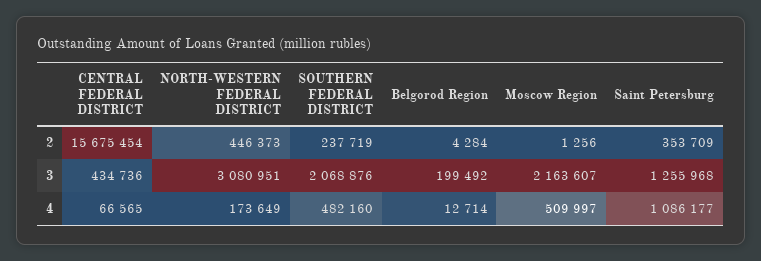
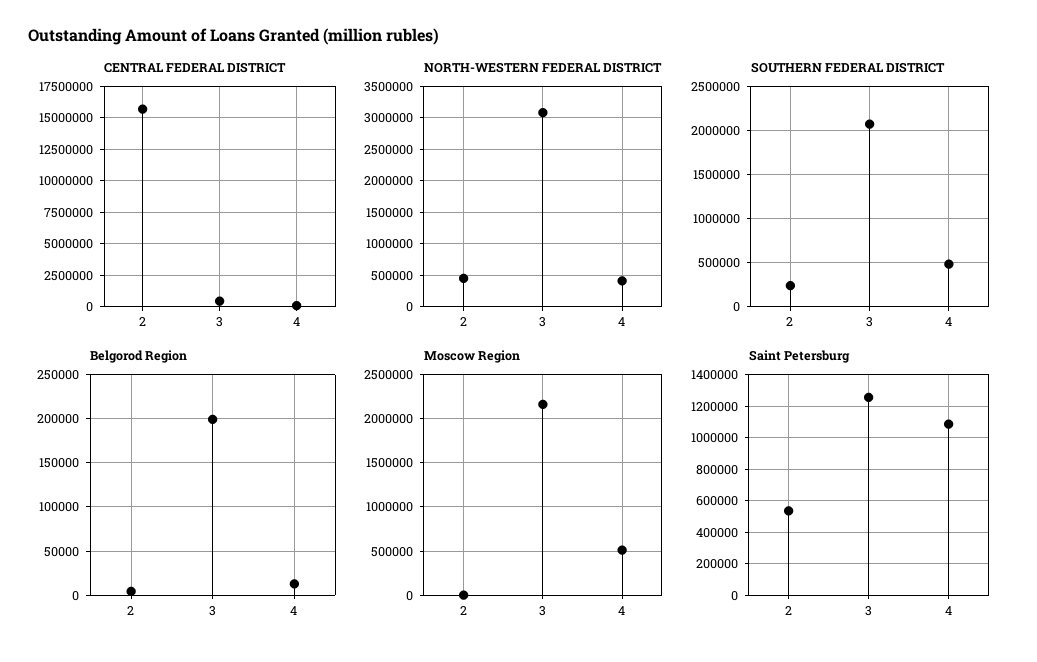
  {
    "CENTRAL FEDERAL DISTRICT": {
      "2": 15675454,
      "3": 434736,
      "4": 66565
    },
    "NORTH-WESTERN FEDERAL DISTRICT": {
      "2": 446373,
      "3": 3080951,
-     "4": 173649
+     "4": 400000
    },
    "SOUTHERN FEDERAL DISTRICT": {
      "2": 237719,
      "3": 2068876,
      "4": 482160
    },
    "Belgorod Region": {
      "2": 4284,
      "3": 199492,
      "4": 12714
    },
    "Moscow Region": {
      "2": 1256,
      "3": 2163607,
      "4": 509997
    },
    "Saint Petersburg": {
-     "2": 353709,
+     "2": 550000,
      "3": 1255968,
      "4": 1086177
    }
  }

